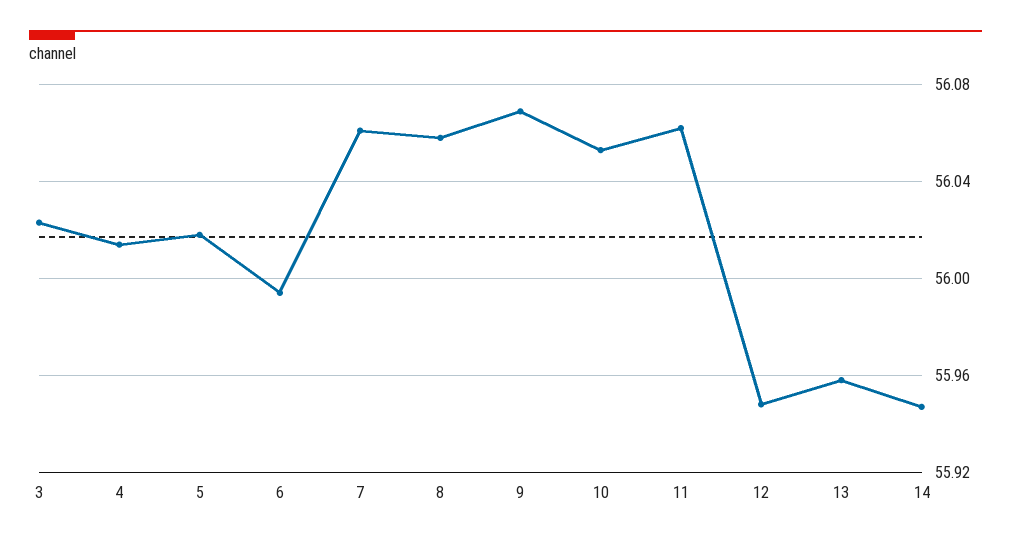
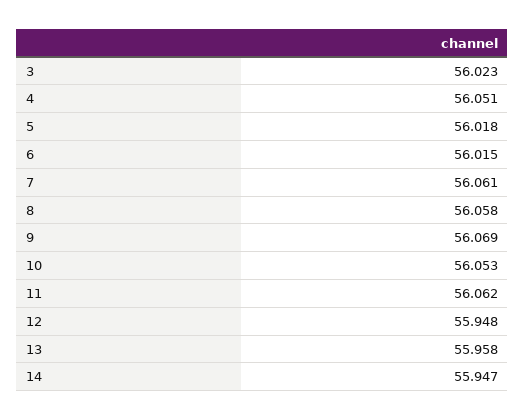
  {
    "3": 56.023,
-   "4": 56.015,
+   "4": 56.051,
    "5": 56.018,
-   "6": 55.995,
+   "6": 56.015,
    "7": 56.061,
    "8": 56.058,
    "9": 56.069,
    "10": 56.053,
    "11": 56.062,
    "12": 55.948,
    "13": 55.958,
    "14": 55.947
  }

